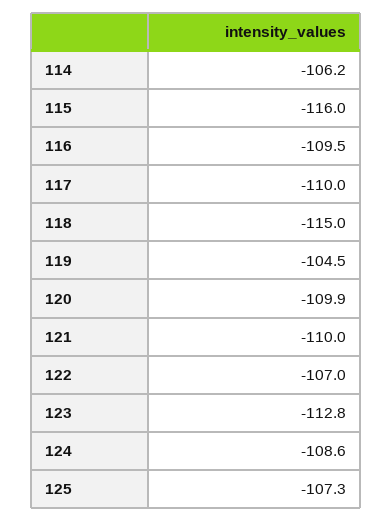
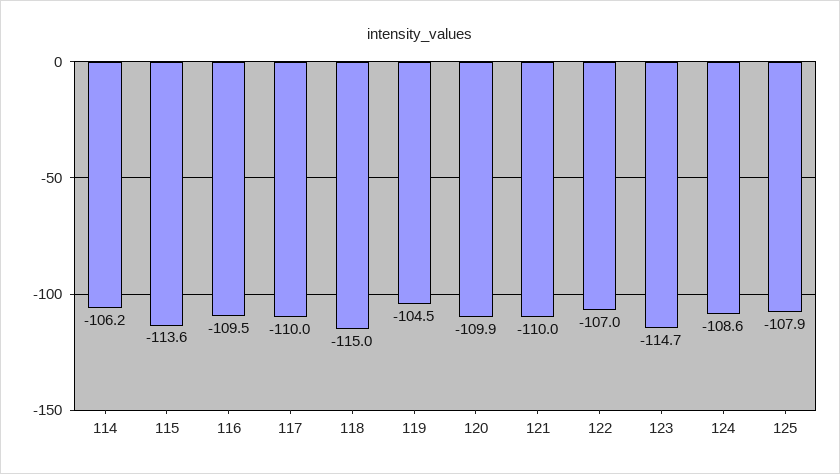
  {
    "114": -106.2,
-   "115": -116,
+   "115": -113.6,
    "116": -109.5,
    "117": -110,
    "118": -115,
    "119": -104.5,
    "120": -109.9,
    "121": -110,
    "122": -107,
-   "123": -112.8,
+   "123": -114.7,
    "124": -108.6,
-   "125": -107.3
+   "125": -107.9
  }

